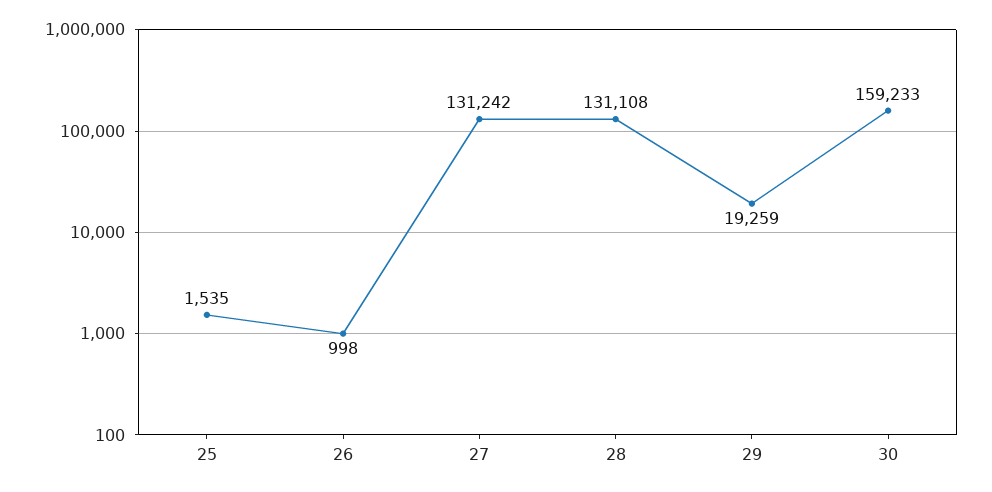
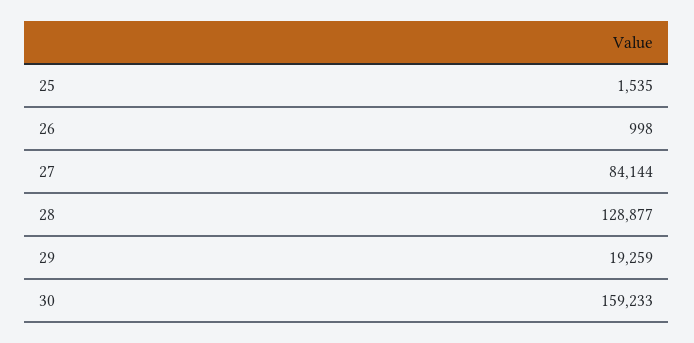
  {
    "25": 1535,
    "26": 998,
-   "27": 131242,
+   "27": 84144,
-   "28": 131108,
+   "28": 128877,
    "29": 19259,
    "30": 159233
  }

